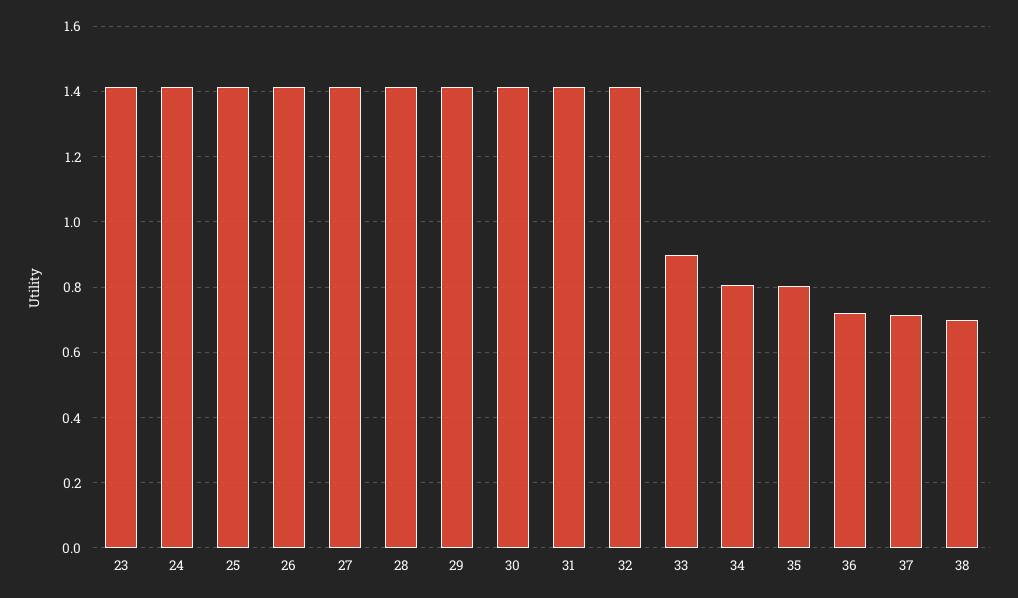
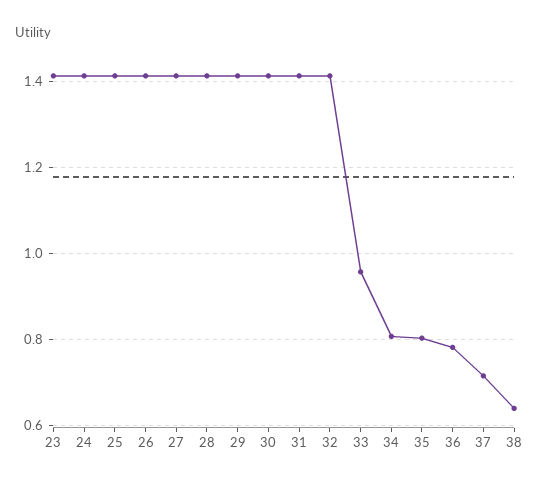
  {
    "23": 1.42,
    "24": 1.42,
    "25": 1.42,
    "26": 1.42,
    "27": 1.42,
    "28": 1.42,
    "29": 1.42,
    "30": 1.42,
    "31": 1.42,
    "32": 1.42,
-   "33": 0.9,
+   "33": 0.96,
    "34": 0.8,
    "35": 0.8,
-   "36": 0.72,
+   "36": 0.78,
    "37": 0.72,
-   "38": 0.7
+   "38": 0.64
  }

